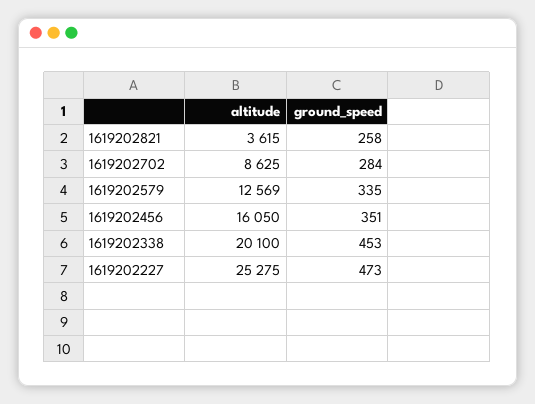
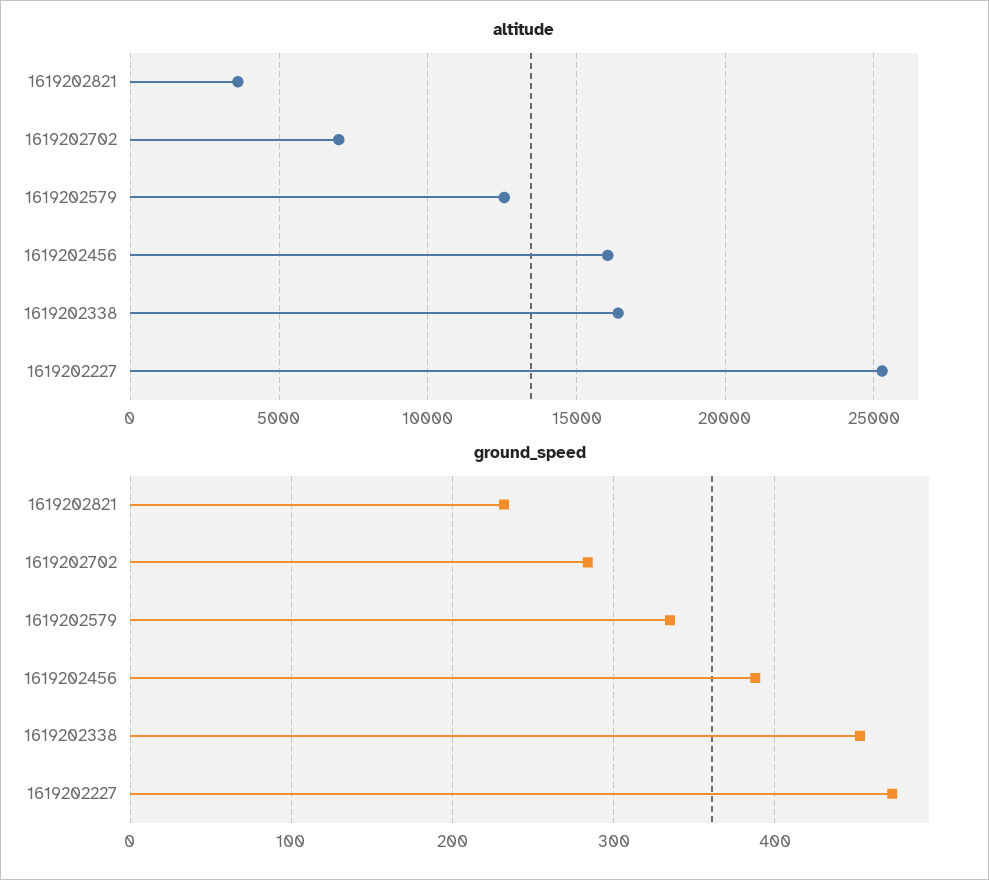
  {
    "altitude": {
      "1619202821": 3615,
-     "1619202702": 8625,
+     "1619202702": 7000,
      "1619202579": 12569,
      "1619202456": 16050,
-     "1619202338": 20100,
+     "1619202338": 16500,
      "1619202227": 25275
    },
    "ground_speed": {
-     "1619202821": 258,
+     "1619202821": 230,
      "1619202702": 284,
      "1619202579": 335,
-     "1619202456": 351,
+     "1619202456": 390,
      "1619202338": 453,
      "1619202227": 473
    }
  }

